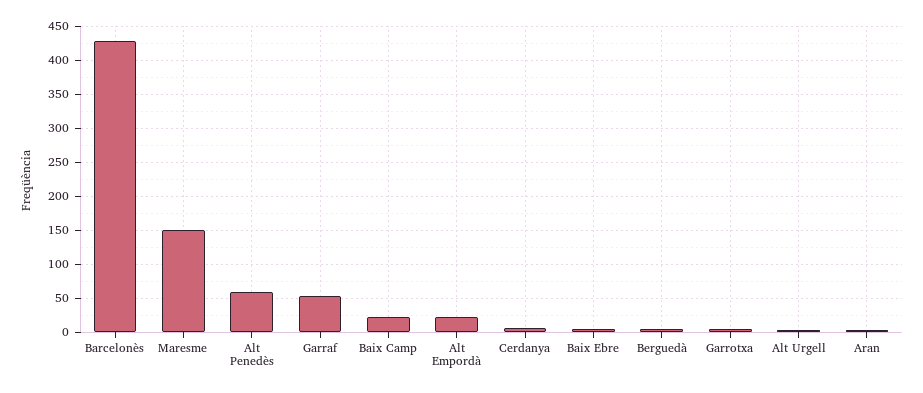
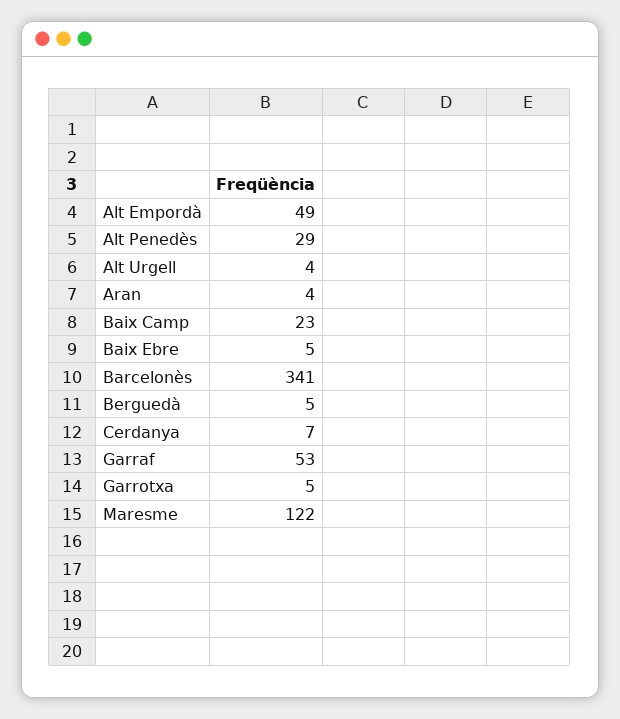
  {
-   "Barcelonès": 430,
+   "Barcelonès": 341,
-   "Maresme": 150,
+   "Maresme": 122,
-   "Alt Penedès": 60,
+   "Alt Penedès": 29,
    "Garraf": 53,
    "Baix Camp": 23,
-   "Alt Empordà": 20,
+   "Alt Empordà": 49,
    "Cerdanya": 7,
    "Baix Ebre": 5,
    "Berguedà": 5,
    "Garrotxa": 5,
    "Alt Urgell": 4,
    "Aran": 4
  }

